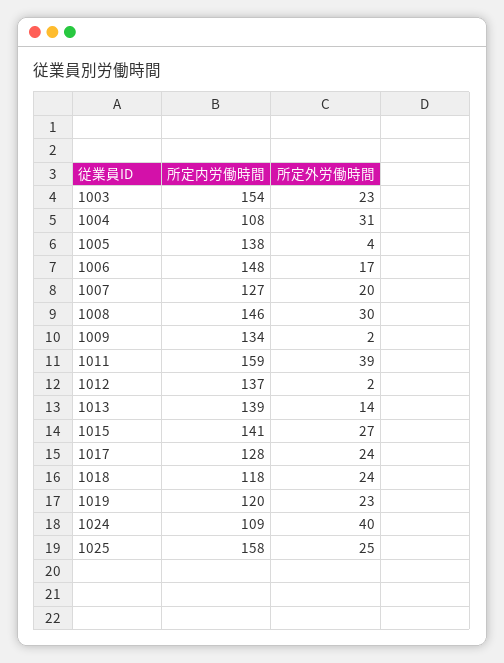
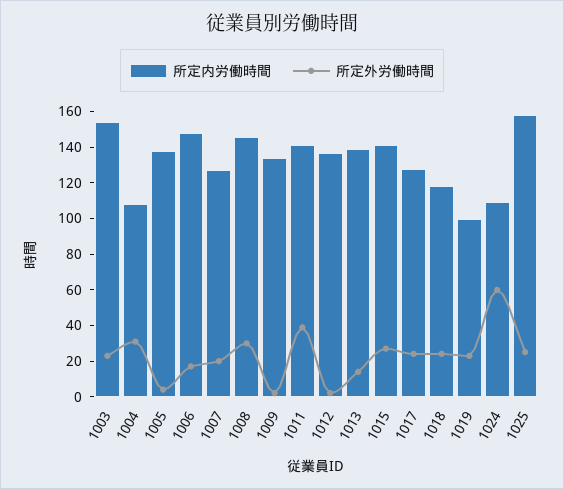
  {
    "所定内労働時間": {
      "1003": 154,
      "1004": 108,
      "1005": 138,
      "1006": 148,
      "1007": 127,
      "1008": 146,
      "1009": 134,
-     "1011": 159,
+     "1011": 140,
      "1012": 137,
      "1013": 139,
      "1015": 141,
      "1017": 128,
      "1018": 118,
-     "1019": 120,
+     "1019": 100,
      "1024": 109,
      "1025": 158
    },
    "所定外労働時間": {
      "1003": 23,
      "1004": 31,
      "1005": 4,
      "1006": 17,
      "1007": 20,
      "1008": 30,
      "1009": 2,
      "1011": 39,
      "1012": 2,
      "1013": 14,
      "1015": 27,
      "1017": 24,
      "1018": 24,
      "1019": 23,
-     "1024": 40,
+     "1024": 60,
      "1025": 25
    }
  }

